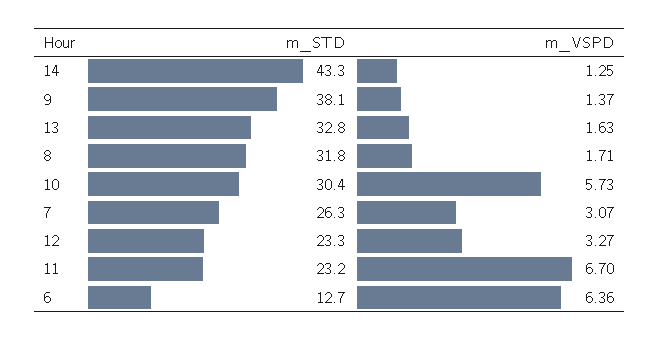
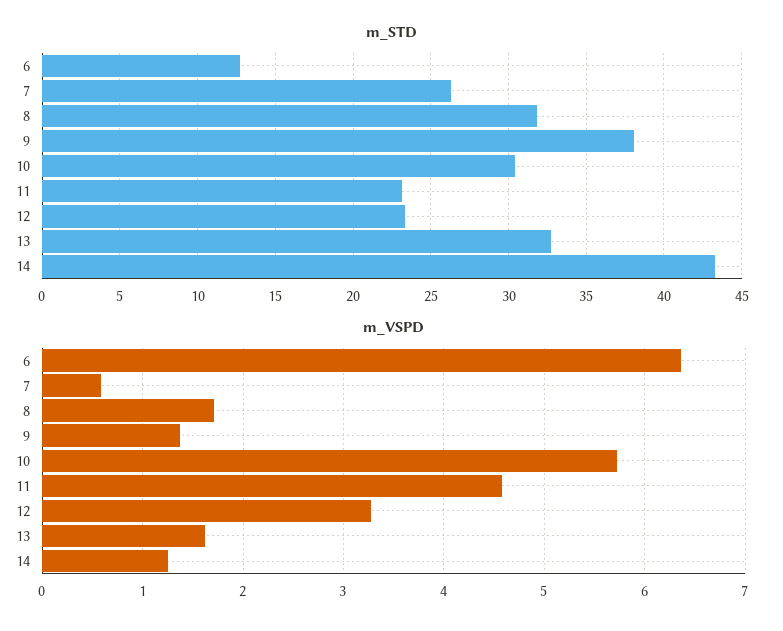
  {
    "m_STD": {
      "14": 43.3,
      "9": 38.1,
      "13": 32.8,
      "8": 31.8,
      "10": 30.4,
      "7": 26.3,
      "12": 23.3,
      "11": 23.2,
      "6": 12.7
    },
    "m_VSPD": {
      "14": 1.25,
      "9": 1.37,
      "13": 1.63,
      "8": 1.71,
      "10": 5.73,
-     "7": 3.07,
+     "7": 0.6,
      "12": 3.27,
-     "11": 6.7,
+     "11": 4.6,
      "6": 6.36
    }
  }

